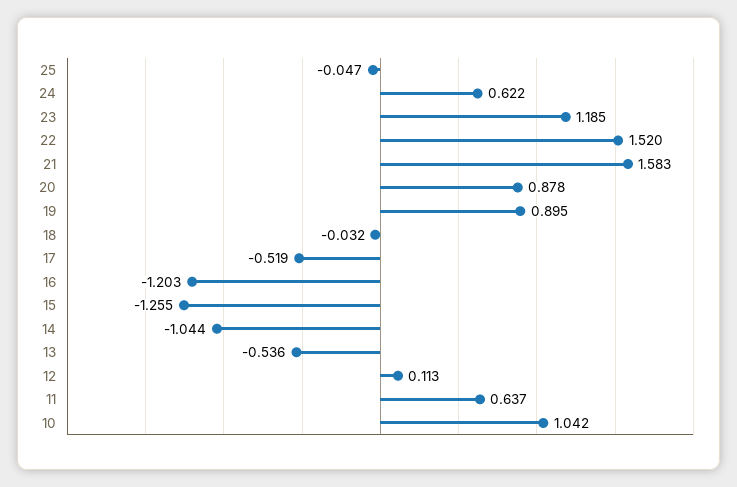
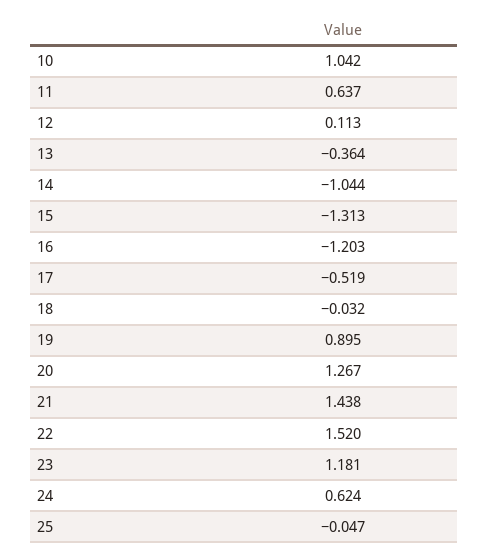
  {
    "25": -0.047,
-   "24": 0.622,
+   "24": 0.624,
-   "23": 1.185,
+   "23": 1.181,
    "22": 1.52,
-   "21": 1.583,
+   "21": 1.438,
-   "20": 0.878,
+   "20": 1.267,
    "19": 0.895,
    "18": -0.032,
    "17": -0.519,
    "16": -1.203,
-   "15": -1.255,
+   "15": -1.313,
    "14": -1.044,
-   "13": -0.536,
+   "13": -0.364,
    "12": 0.113,
    "11": 0.637,
    "10": 1.042
  }

